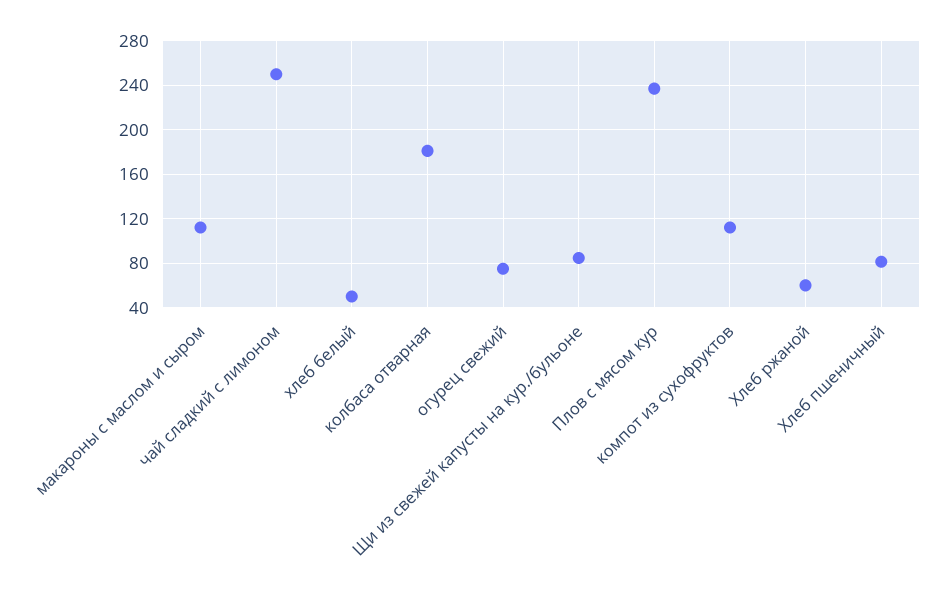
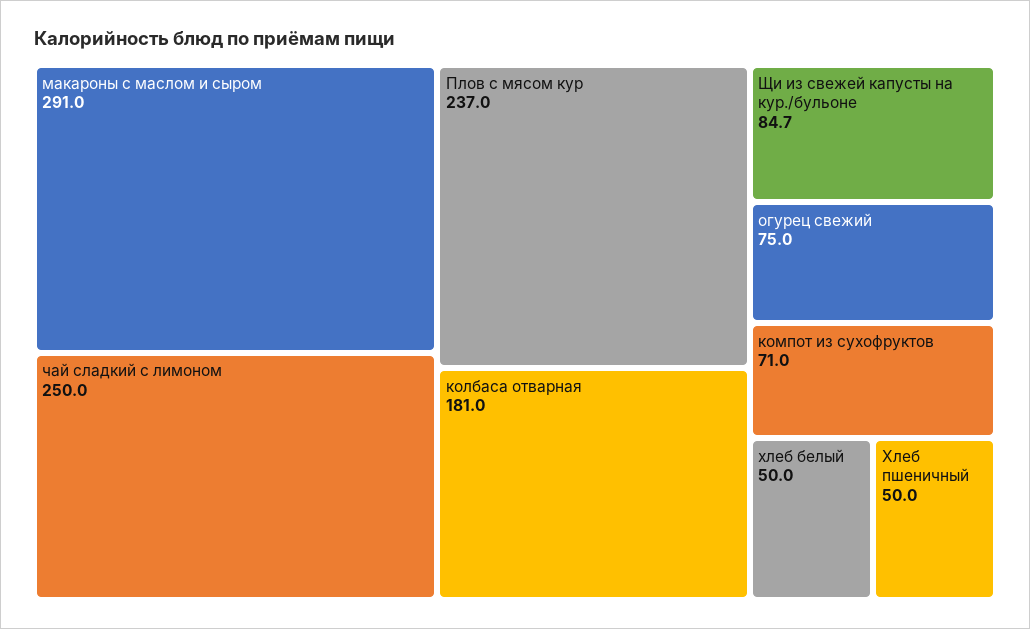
  {
-   "макароны с маслом и сыром": 110,
+   "макароны с маслом и сыром": 291,
    "чай сладкий с лимоном": 250,
    "хлеб белый": 50,
    "колбаса отварная": 181,
    "огурец свежий": 75,
    "Щи из свежей капусты на кур./бульоне": 84.7,
    "Плов с мясом кур": 237,
-   "компот из сухофруктов": 110,
+   "компот из сухофруктов": 71,
-   "Хлеб ржаной": 60,
-   "Хлеб пшеничный": 80
+   "Хлеб пшеничный": 50
  }

